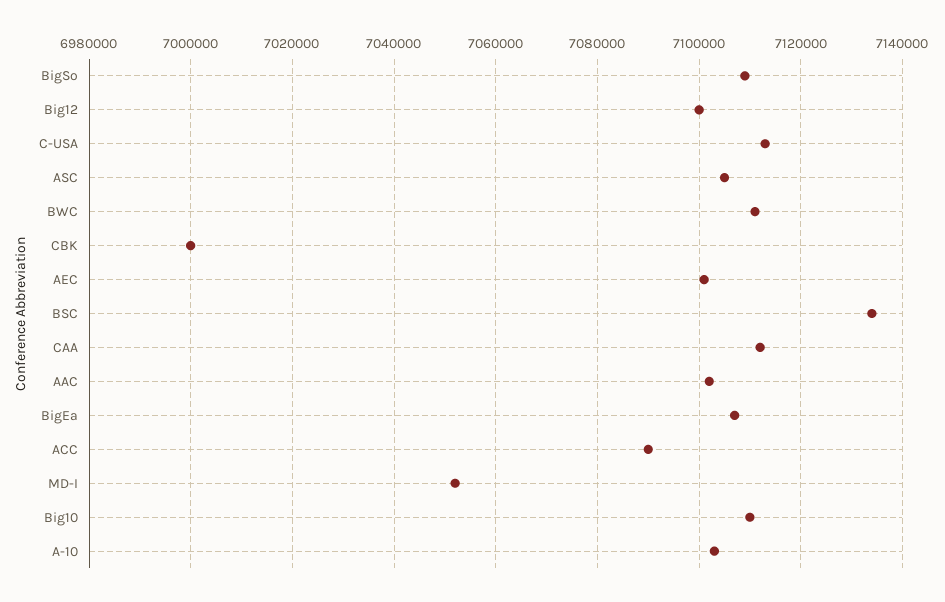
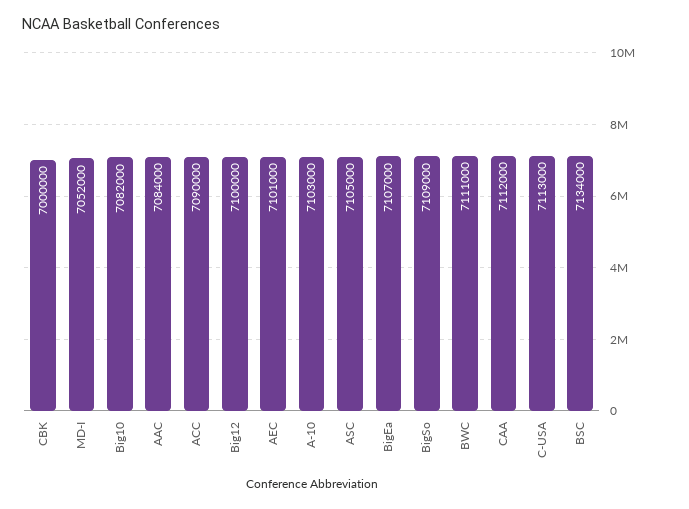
  {
    "BigSo": 7109000,
    "Big12": 7100000,
    "C-USA": 7113000,
    "ASC": 7105000,
    "BWC": 7111000,
    "CBK": 7000000,
    "AEC": 7101000,
    "BSC": 7134000,
    "CAA": 7112000,
-   "AAC": 7102000,
+   "AAC": 7084000,
    "BigEa": 7107000,
    "ACC": 7090000,
    "MD-I": 7052000,
-   "Big10": 7110000,
+   "Big10": 7082000,
    "A-10": 7103000
  }

